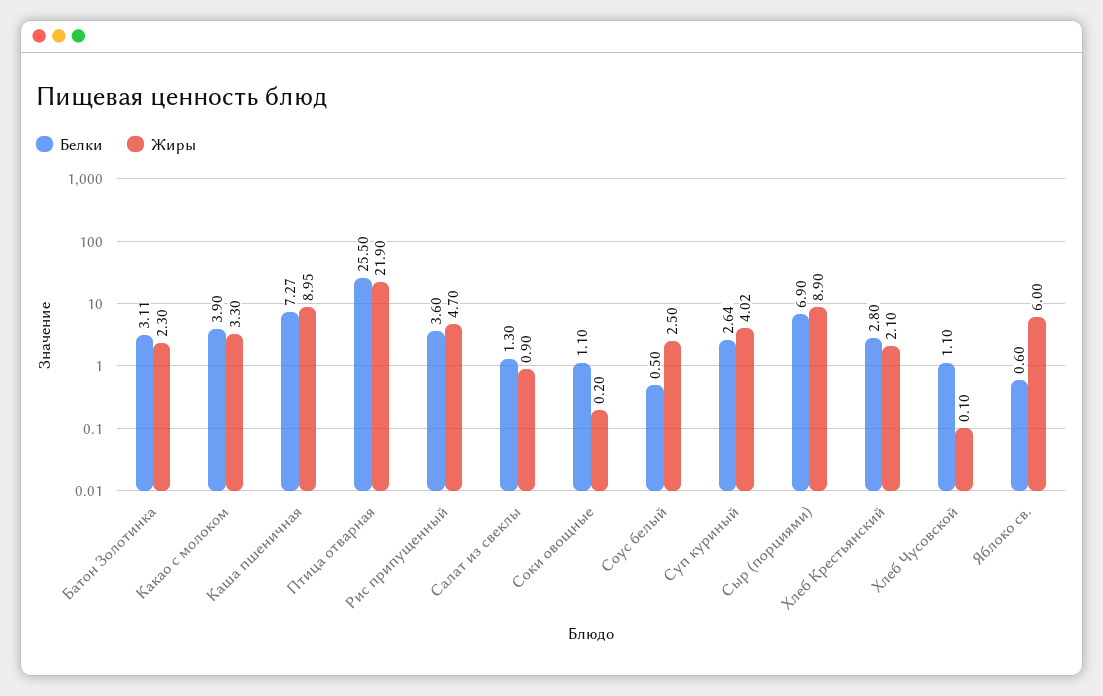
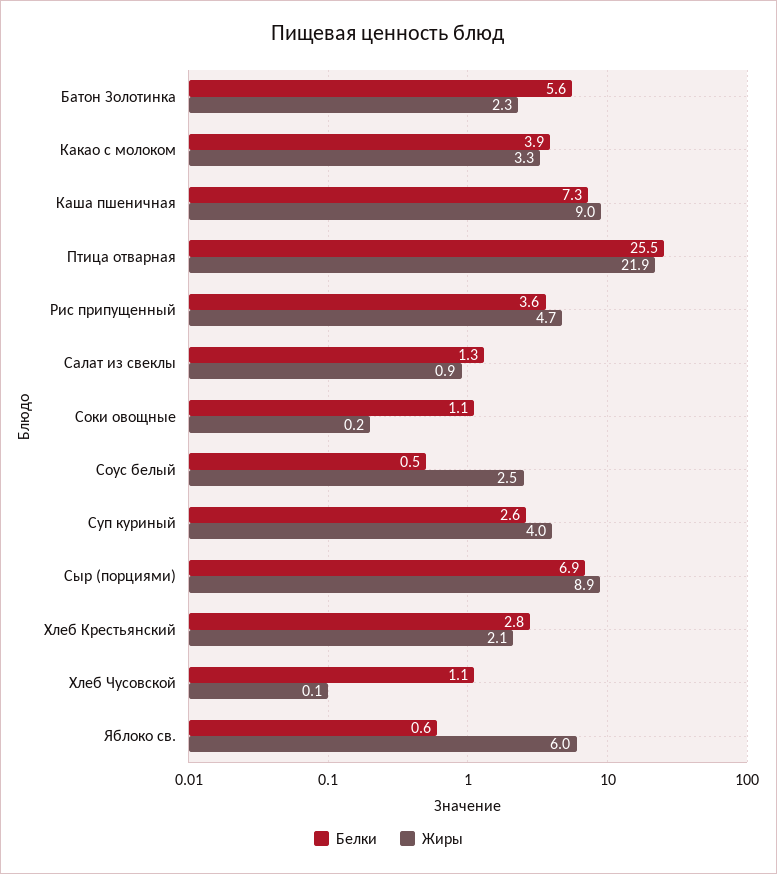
  {
    "Белки": {
-     "Батон Золотинка": 3.11,
+     "Батон Золотинка": 5.6,
      "Какао с молоком": 3.9,
      "Каша пшеничная": 7.27,
      "Птица отварная": 25.5,
      "Рис припущенный": 3.6,
      "Салат из свеклы": 1.3,
      "Соки овощные": 1.1,
      "Соус белый": 0.5,
      "Суп куриный": 2.64,
      "Сыр (порциями)": 6.9,
      "Хлеб Крестьянский": 2.8,
      "Хлеб Чусовской": 1.1,
      "Яблоко св.": 0.6
    },
    "Жиры": {
      "Батон Золотинка": 2.3,
      "Какао с молоком": 3.3,
      "Каша пшеничная": 8.95,
      "Птица отварная": 21.9,
      "Рис припущенный": 4.7,
      "Салат из свеклы": 0.9,
      "Соки овощные": 0.2,
      "Соус белый": 2.5,
      "Суп куриный": 4.02,
      "Сыр (порциями)": 8.9,
      "Хлеб Крестьянский": 2.1,
      "Хлеб Чусовской": 0.1,
      "Яблоко св.": 6
    }
  }

